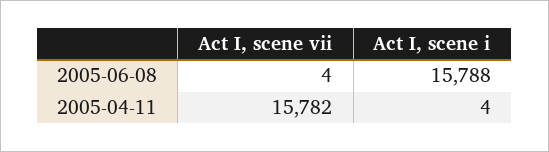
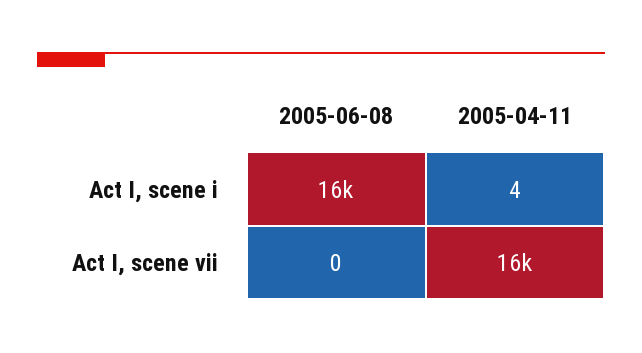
  {
    "Act I, scene vii": {
-     "2005-06-08": 4,
+     "2005-06-08": 0,
      "2005-04-11": 15782
    },
    "Act I, scene i": {
      "2005-06-08": 15788,
      "2005-04-11": 4
    }
  }

